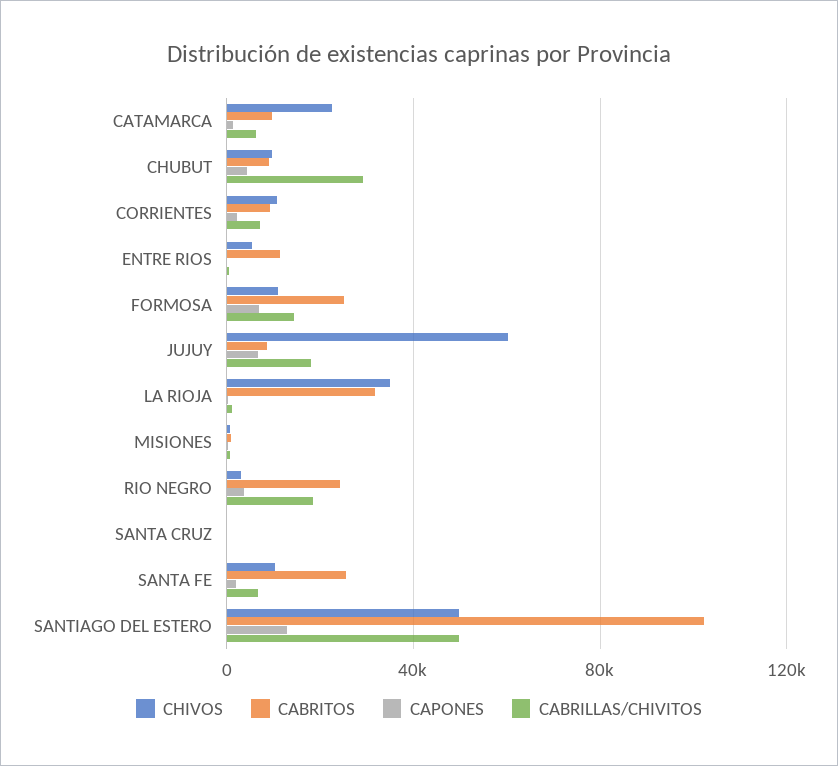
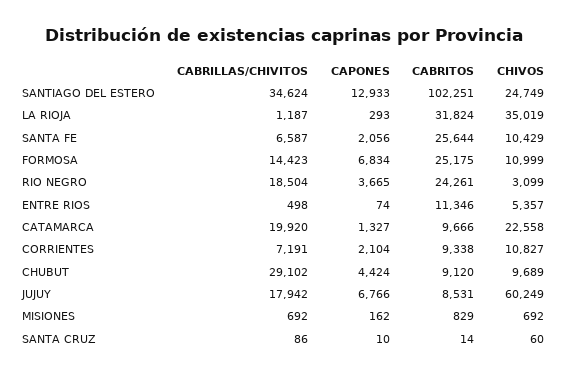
  {
    "CHIVOS": {
      "CATAMARCA": 22558,
      "CHUBUT": 9689,
      "CORRIENTES": 10827,
      "ENTRE RIOS": 5357,
      "FORMOSA": 10999,
      "JUJUY": 60249,
      "LA RIOJA": 35019,
      "MISIONES": 692,
      "RIO NEGRO": 3099,
      "SANTA CRUZ": 60,
      "SANTA FE": 10429,
-     "SANTIAGO DEL ESTERO": 50000
+     "SANTIAGO DEL ESTERO": 24749
    },
    "CABRITOS": {
      "CATAMARCA": 9666,
      "CHUBUT": 9120,
      "CORRIENTES": 9338,
      "ENTRE RIOS": 11346,
      "FORMOSA": 25175,
      "JUJUY": 8531,
      "LA RIOJA": 31824,
      "MISIONES": 829,
      "RIO NEGRO": 24261,
      "SANTA CRUZ": 14,
      "SANTA FE": 25644,
      "SANTIAGO DEL ESTERO": 102251
    },
    "CAPONES": {
      "CATAMARCA": 1327,
      "CHUBUT": 4424,
      "CORRIENTES": 2104,
      "ENTRE RIOS": 74,
      "FORMOSA": 6834,
      "JUJUY": 6766,
      "LA RIOJA": 293,
      "MISIONES": 162,
      "RIO NEGRO": 3665,
      "SANTA CRUZ": 10,
      "SANTA FE": 2056,
      "SANTIAGO DEL ESTERO": 12933
    },
    "CABRILLAS/CHIVITOS": {
-     "CATAMARCA": 5000,
+     "CATAMARCA": 19920,
      "CHUBUT": 29102,
      "CORRIENTES": 7191,
      "ENTRE RIOS": 498,
      "FORMOSA": 14423,
      "JUJUY": 17942,
      "LA RIOJA": 1187,
      "MISIONES": 692,
      "RIO NEGRO": 18504,
      "SANTA CRUZ": 86,
      "SANTA FE": 6587,
-     "SANTIAGO DEL ESTERO": 50000
+     "SANTIAGO DEL ESTERO": 34624
    }
  }

